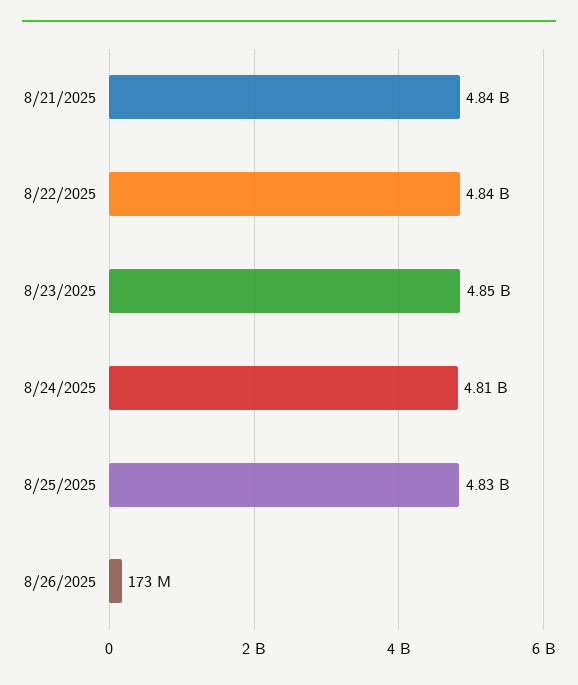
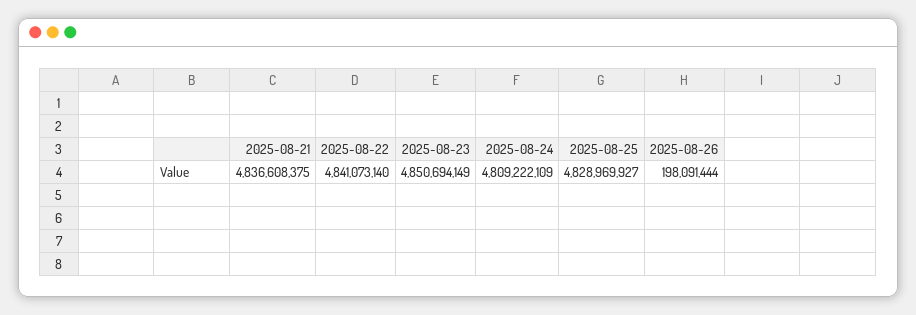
  {
    "8/21/2025": 4836608375,
    "8/22/2025": 4841073140,
    "8/23/2025": 4850694149,
    "8/24/2025": 4809222109,
    "8/25/2025": 4828969927,
-   "8/26/2025": 173000000
+   "8/26/2025": 198091444
  }

